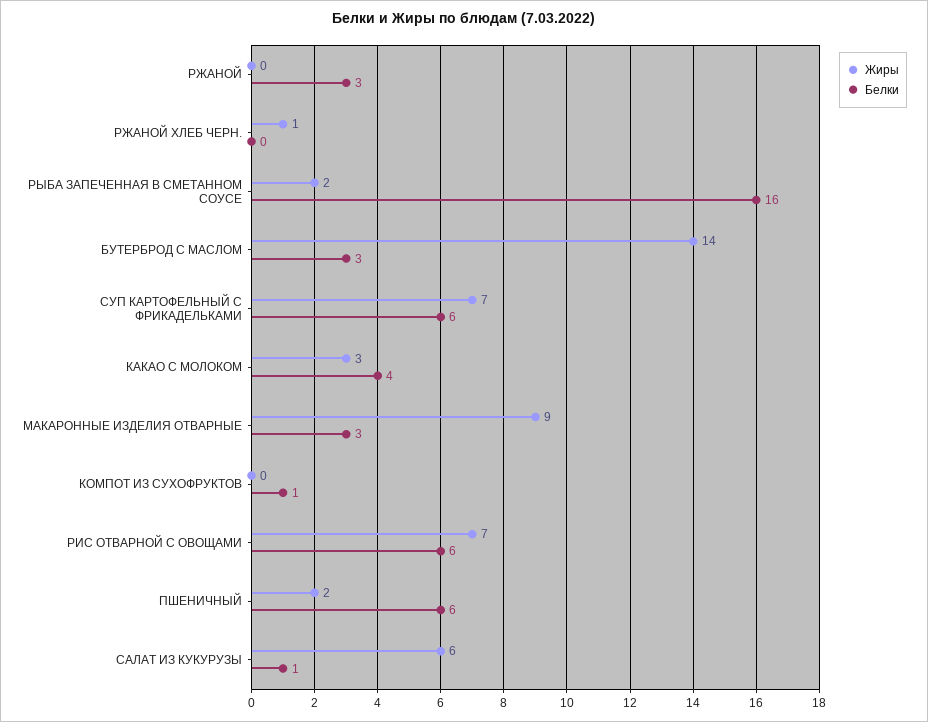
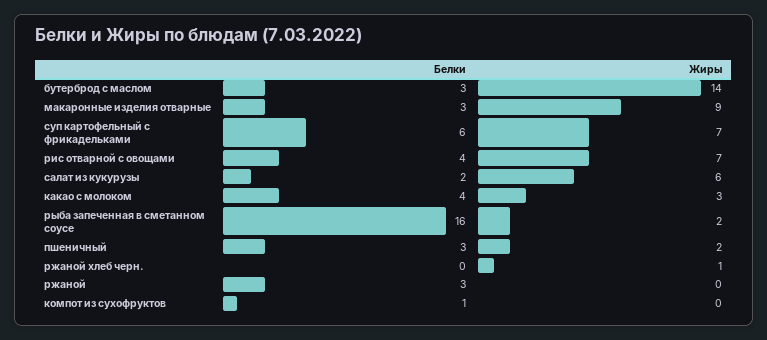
  {
    "Жиры": {
      "РЖАНОЙ": 0,
      "РЖАНОЙ ХЛЕБ ЧЕРН.": 1,
      "РЫБА ЗАПЕЧЕННАЯ В СМЕТАННОМ СОУСЕ": 2,
      "БУТЕРБРОД С МАСЛОМ": 14,
      "СУП КАРТОФЕЛЬНЫЙ С ФРИКАДЕЛЬКАМИ": 7,
      "КАКАО С МОЛОКОМ": 3,
      "МАКАРОННЫЕ ИЗДЕЛИЯ ОТВАРНЫЕ": 9,
      "КОМПОТ ИЗ СУХОФРУКТОВ": 0,
      "РИС ОТВАРНОЙ С ОВОЩАМИ": 7,
      "ПШЕНИЧНЫЙ": 2,
      "САЛАТ ИЗ КУКУРУЗЫ": 6
    },
    "Белки": {
      "РЖАНОЙ": 3,
      "РЖАНОЙ ХЛЕБ ЧЕРН.": 0,
      "РЫБА ЗАПЕЧЕННАЯ В СМЕТАННОМ СОУСЕ": 16,
      "БУТЕРБРОД С МАСЛОМ": 3,
      "СУП КАРТОФЕЛЬНЫЙ С ФРИКАДЕЛЬКАМИ": 6,
      "КАКАО С МОЛОКОМ": 4,
      "МАКАРОННЫЕ ИЗДЕЛИЯ ОТВАРНЫЕ": 3,
      "КОМПОТ ИЗ СУХОФРУКТОВ": 1,
-     "РИС ОТВАРНОЙ С ОВОЩАМИ": 6,
+     "РИС ОТВАРНОЙ С ОВОЩАМИ": 4,
-     "ПШЕНИЧНЫЙ": 6,
+     "ПШЕНИЧНЫЙ": 3,
-     "САЛАТ ИЗ КУКУРУЗЫ": 1
+     "САЛАТ ИЗ КУКУРУЗЫ": 2
    }
  }

